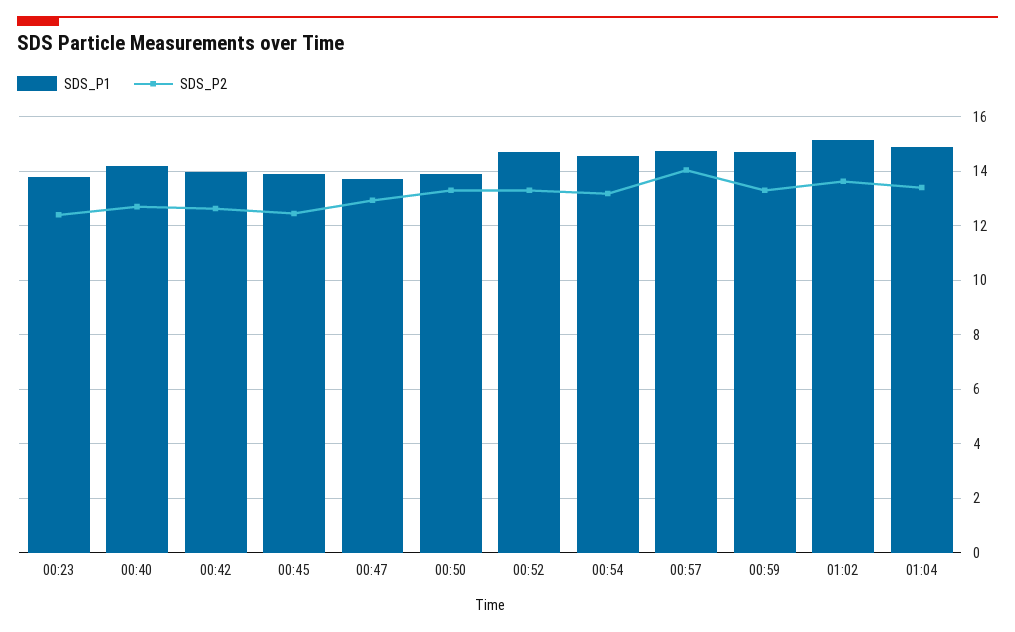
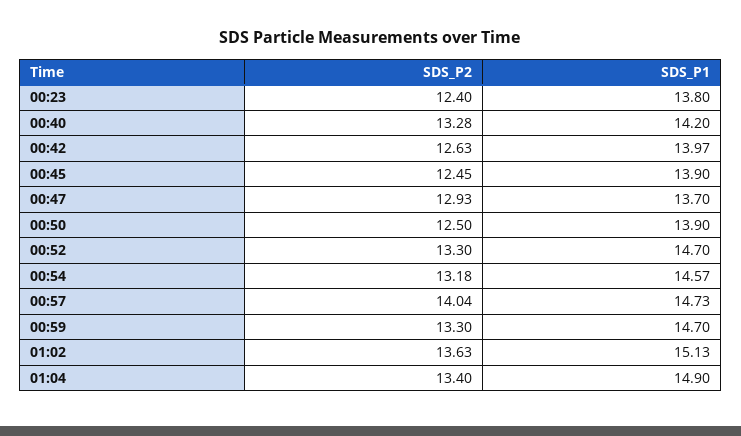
  {
    "SDS_P1": {
      "00:23": 13.8,
      "00:40": 14.2,
      "00:42": 13.97,
      "00:45": 13.9,
      "00:47": 13.7,
      "00:50": 13.9,
      "00:52": 14.7,
      "00:54": 14.57,
      "00:57": 14.73,
      "00:59": 14.7,
      "01:02": 15.13,
      "01:04": 14.9
    },
    "SDS_P2": {
      "00:23": 12.4,
-     "00:40": 12.75,
+     "00:40": 13.28,
      "00:42": 12.63,
      "00:45": 12.45,
      "00:47": 12.93,
-     "00:50": 13.25,
+     "00:50": 12.5,
      "00:52": 13.3,
      "00:54": 13.18,
      "00:57": 14.04,
      "00:59": 13.3,
      "01:02": 13.63,
      "01:04": 13.4
    }
  }

